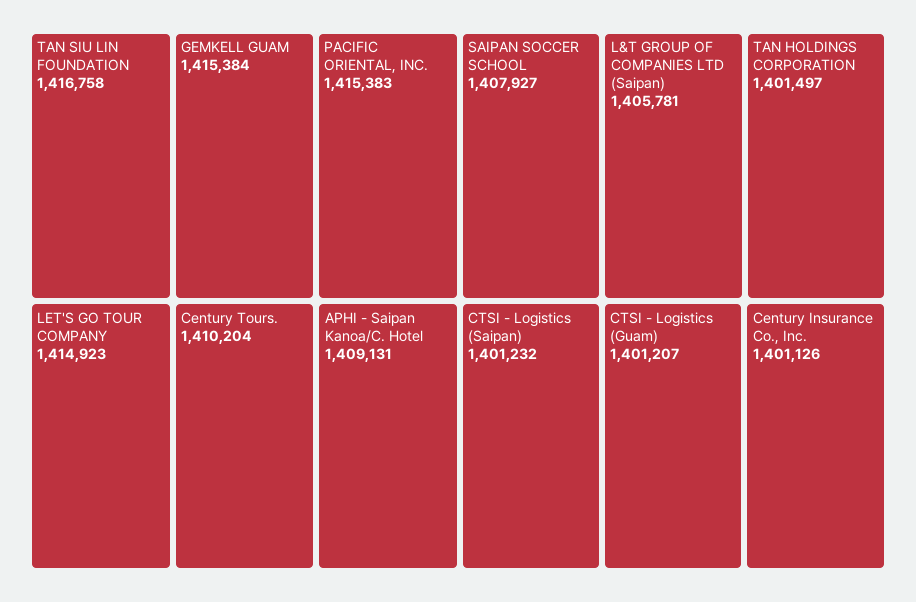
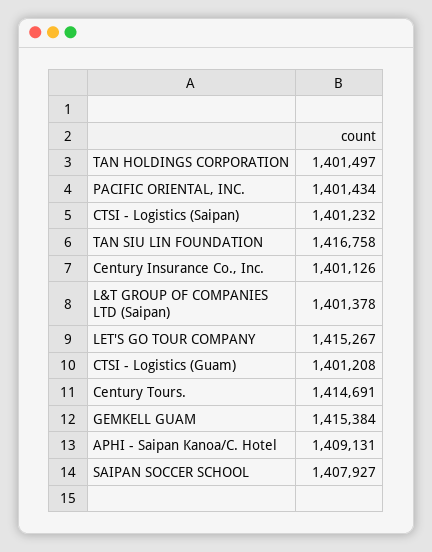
  {
    "TAN SIU LIN FOUNDATION": 1416758,
    "GEMKELL GUAM": 1415384,
-   "PACIFIC ORIENTAL, INC.": 1415383,
+   "PACIFIC ORIENTAL, INC.": 1401434,
-   "LET'S GO TOUR COMPANY": 1414923,
+   "LET'S GO TOUR COMPANY": 1415267,
-   "Century Tours.": 1410204,
+   "Century Tours.": 1414691,
    "APHI - Saipan Kanoa/C. Hotel": 1409131,
    "SAIPAN SOCCER SCHOOL": 1407927,
-   "L&T GROUP OF COMPANIES LTD (Saipan)": 1405781,
+   "L&T GROUP OF COMPANIES LTD (Saipan)": 1401378,
    "TAN HOLDINGS CORPORATION": 1401497,
    "CTSI - Logistics (Saipan)": 1401232,
-   "CTSI - Logistics (Guam)": 1401207,
+   "CTSI - Logistics (Guam)": 1401208,
    "Century Insurance Co., Inc.": 1401126
  }

